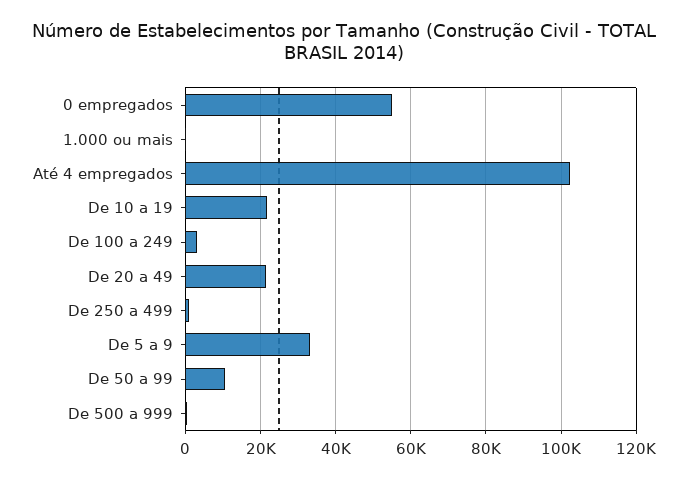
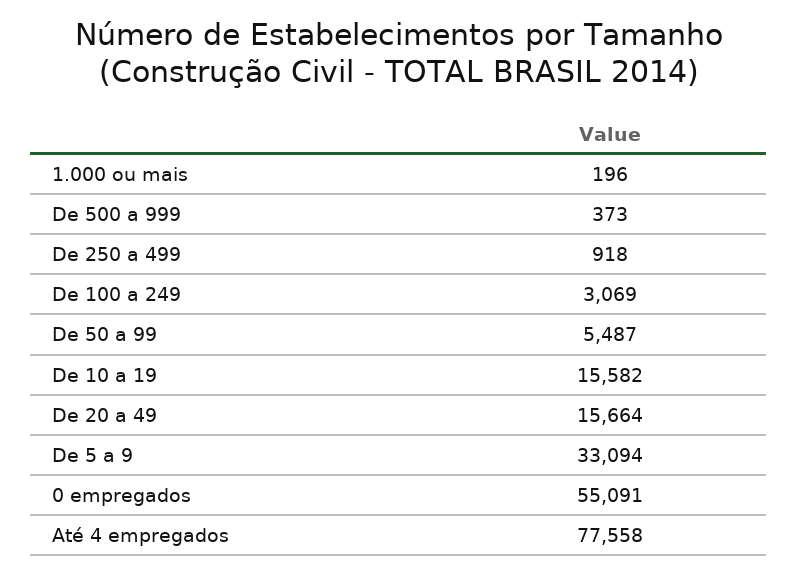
  {
    "0 empregados": 55091,
    "1.000 ou mais": 196,
-   "Até 4 empregados": 102000,
+   "Até 4 empregados": 77558,
-   "De 10 a 19": 22000,
+   "De 10 a 19": 15582,
    "De 100 a 249": 3069,
-   "De 20 a 49": 22000,
+   "De 20 a 49": 15664,
    "De 250 a 499": 918,
    "De 5 a 9": 33094,
-   "De 50 a 99": 10000,
+   "De 50 a 99": 5487,
    "De 500 a 999": 373
  }

